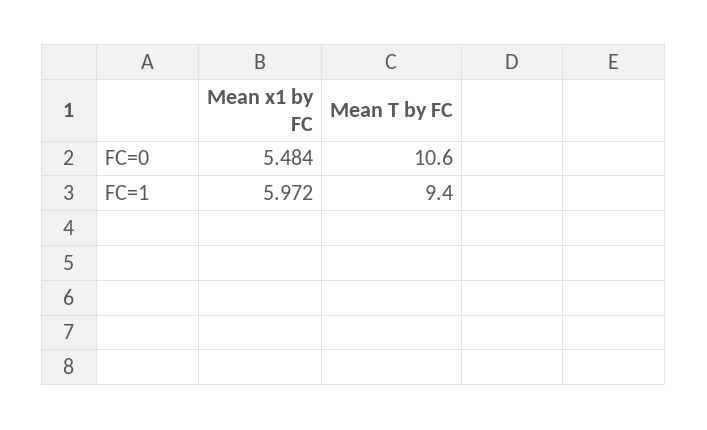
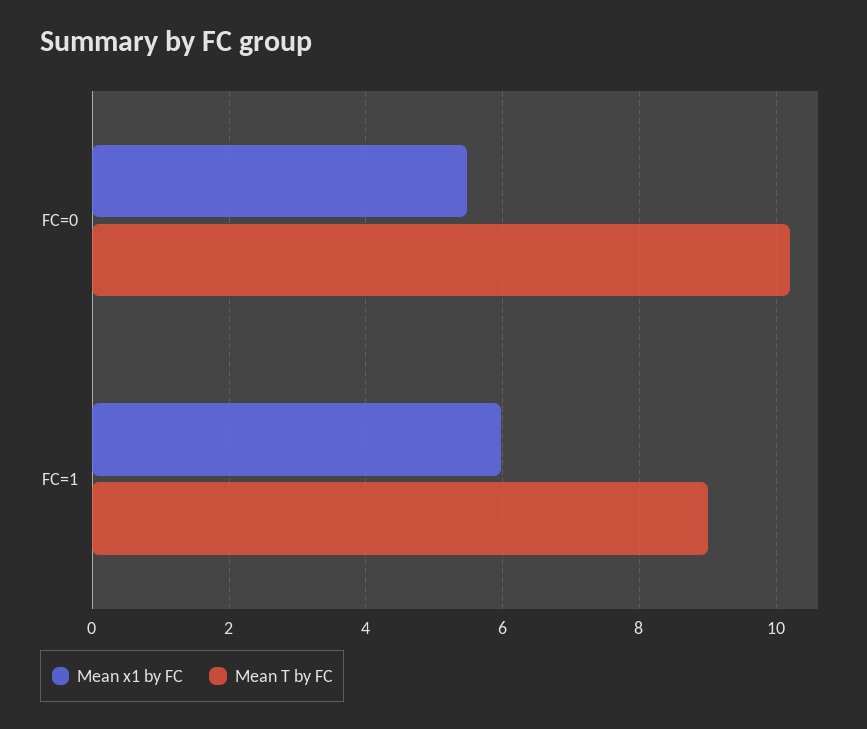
  {
    "Mean x1 by FC": {
      "FC=0": 5.484,
      "FC=1": 5.972
    },
    "Mean T by FC": {
-     "FC=0": 10.6,
+     "FC=0": 10.2,
-     "FC=1": 9.4
+     "FC=1": 9
    }
  }

